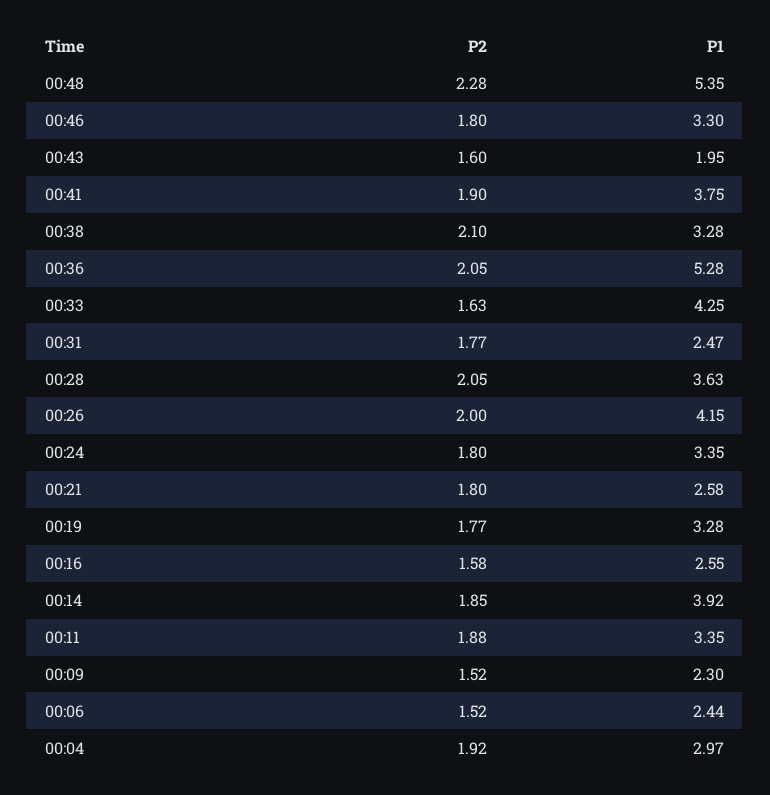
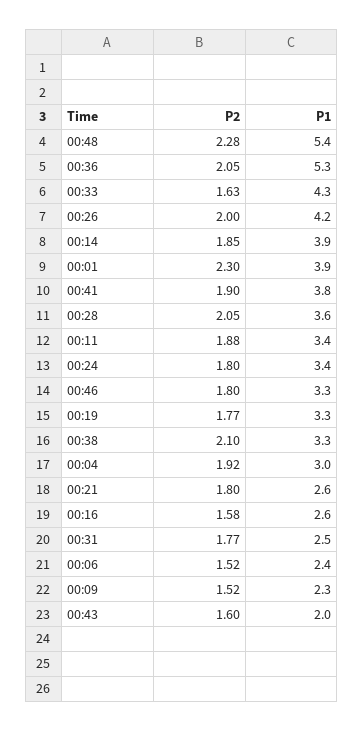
  {
    "P2": {
      "00:48": 2.28,
      "00:46": 1.8,
      "00:43": 1.6,
      "00:41": 1.9,
      "00:38": 2.1,
      "00:36": 2.05,
      "00:33": 1.63,
      "00:31": 1.77,
      "00:28": 2.05,
      "00:26": 2,
      "00:24": 1.8,
      "00:21": 1.8,
      "00:19": 1.77,
      "00:16": 1.58,
      "00:14": 1.85,
      "00:11": 1.88,
      "00:09": 1.52,
      "00:06": 1.52,
-     "00:04": 1.92
+     "00:04": 1.92,
+     "00:01": 2.3
    },
    "P1": {
      "00:48": 5.35,
      "00:46": 3.3,
      "00:43": 1.95,
      "00:41": 3.75,
      "00:38": 3.28,
      "00:36": 5.28,
      "00:33": 4.25,
      "00:31": 2.47,
      "00:28": 3.63,
      "00:26": 4.15,
      "00:24": 3.35,
      "00:21": 2.58,
      "00:19": 3.28,
      "00:16": 2.55,
      "00:14": 3.92,
      "00:11": 3.35,
      "00:09": 2.3,
      "00:06": 2.44,
-     "00:04": 2.97
+     "00:04": 2.97,
+     "00:01": 3.9
    }
  }

